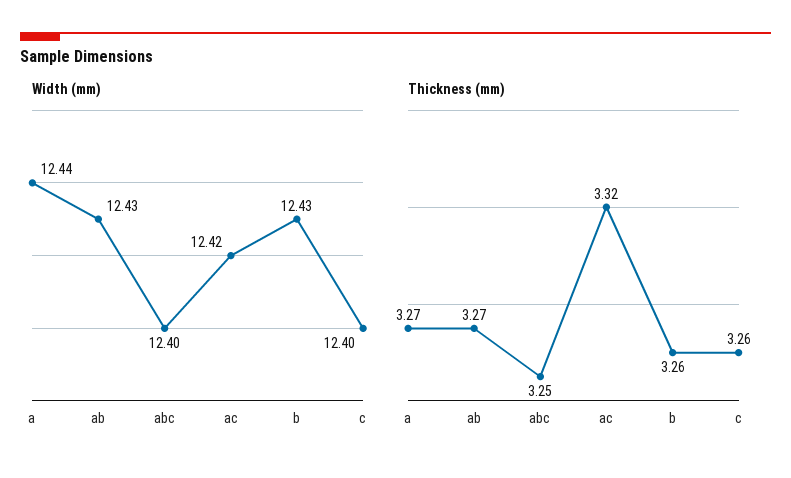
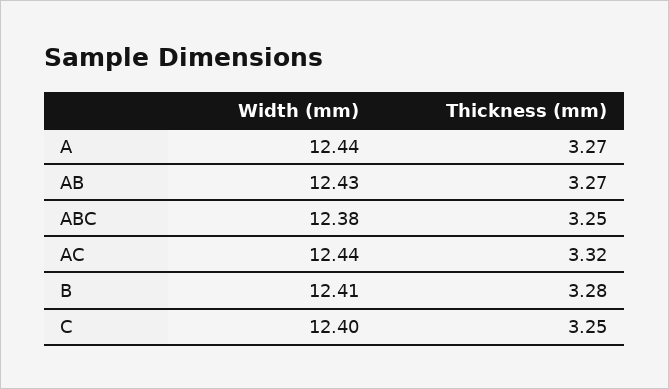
  {
    "Width (mm)": {
      "a": 12.44,
      "ab": 12.43,
-     "abc": 12.4,
+     "abc": 12.38,
-     "ac": 12.42,
+     "ac": 12.44,
-     "b": 12.43,
+     "b": 12.41,
      "c": 12.4
    },
    "Thickness (mm)": {
      "a": 3.27,
      "ab": 3.27,
      "abc": 3.25,
      "ac": 3.32,
-     "b": 3.26,
+     "b": 3.28,
-     "c": 3.26
+     "c": 3.25
    }
  }

